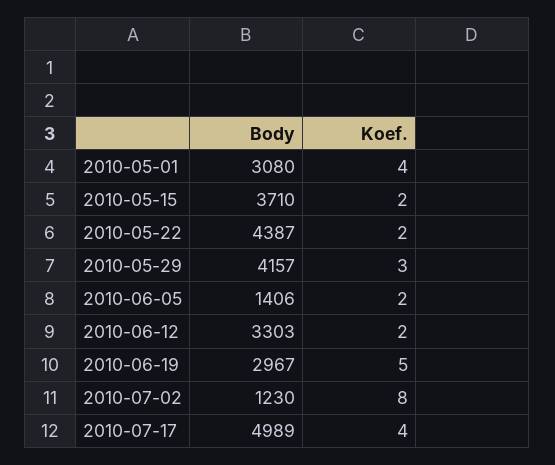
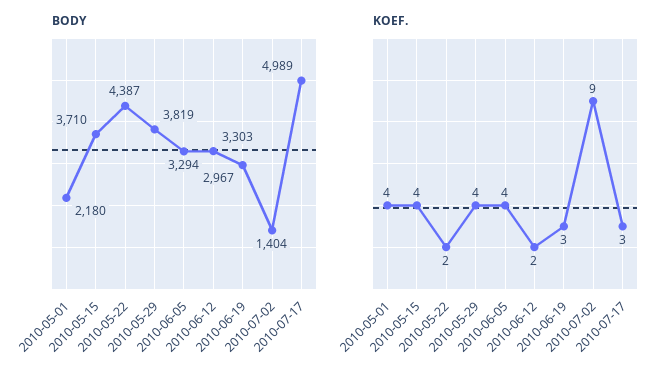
  {
    "Body": {
-     "2010-05-01": 3080,
+     "2010-05-01": 2180,
      "2010-05-15": 3710,
      "2010-05-22": 4387,
-     "2010-05-29": 4157,
+     "2010-05-29": 3819,
-     "2010-06-05": 1406,
+     "2010-06-05": 3294,
      "2010-06-12": 3303,
      "2010-06-19": 2967,
-     "2010-07-02": 1230,
+     "2010-07-02": 1404,
      "2010-07-17": 4989
    },
    "Koef.": {
      "2010-05-01": 4,
-     "2010-05-15": 2,
+     "2010-05-15": 4,
      "2010-05-22": 2,
-     "2010-05-29": 3,
+     "2010-05-29": 4,
-     "2010-06-05": 2,
+     "2010-06-05": 4,
      "2010-06-12": 2,
-     "2010-06-19": 5,
+     "2010-06-19": 3,
-     "2010-07-02": 8,
+     "2010-07-02": 9,
-     "2010-07-17": 4
+     "2010-07-17": 3
    }
  }

